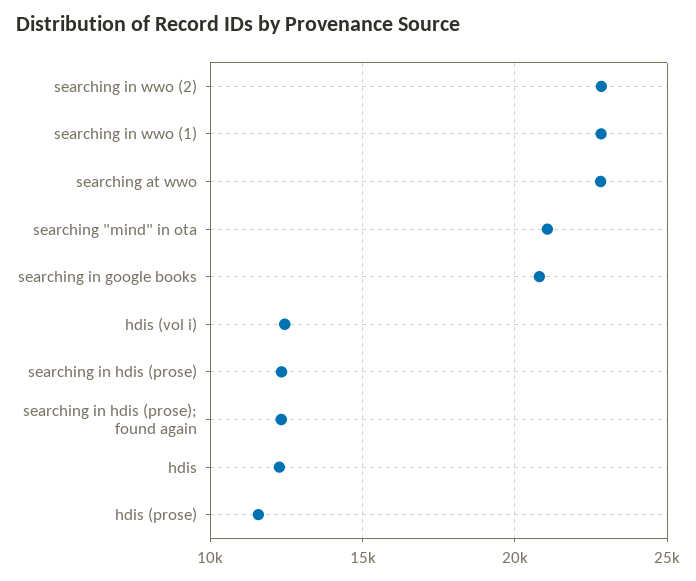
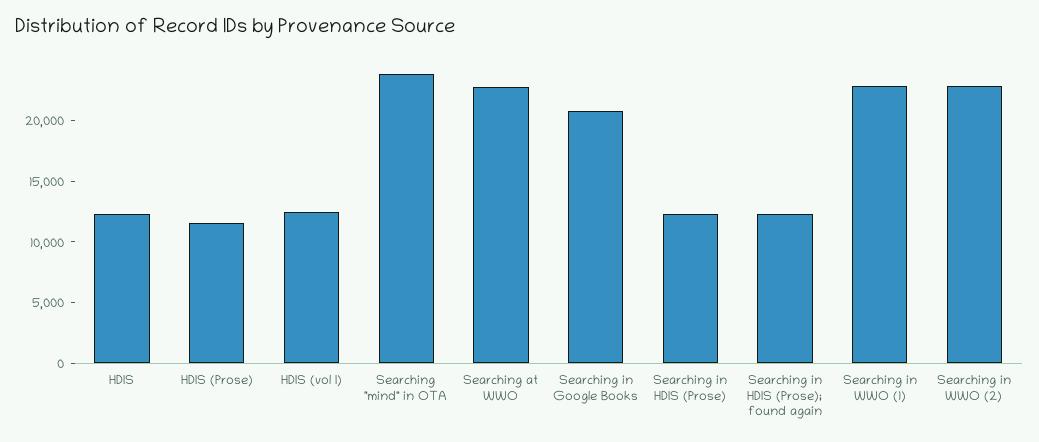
  {
    "searching in wwo (2)": 23000,
    "searching in wwo (1)": 23000,
    "searching at wwo": 23000,
-   "searching \"mind\" in ota": 21000,
+   "searching \"mind\" in ota": 24000,
    "searching in google books": 21000,
    "hdis (vol i)": 12500,
    "searching in hdis (prose)": 12500,
    "searching in hdis (prose); found again": 12500,
    "hdis": 12500,
    "hdis (prose)": 11500
  }

